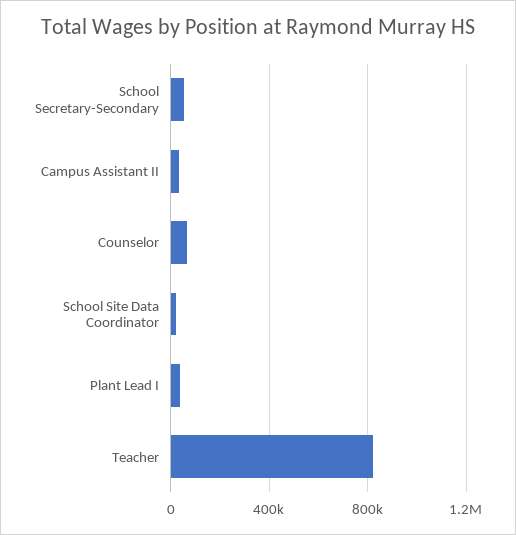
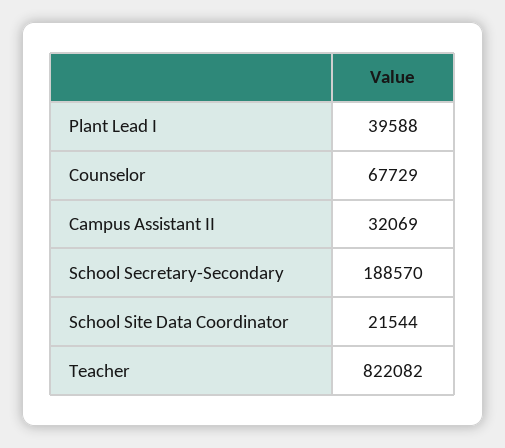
  {
-   "School Secretary-Secondary": 50000,
+   "School Secretary-Secondary": 188570,
    "Campus Assistant II": 32069,
    "Counselor": 67729,
    "School Site Data Coordinator": 21544,
    "Plant Lead I": 39588,
    "Teacher": 822082
  }

